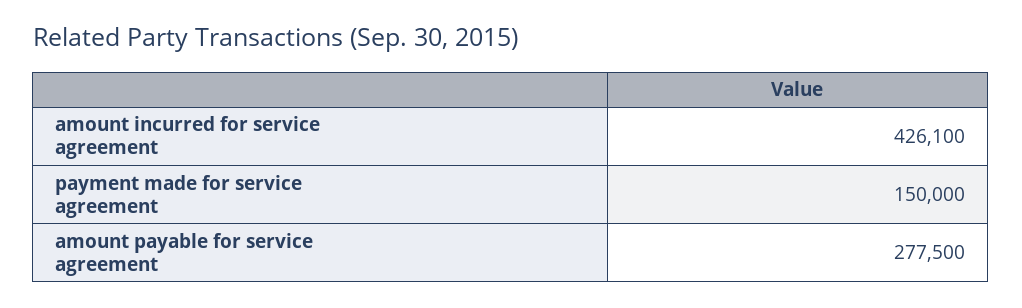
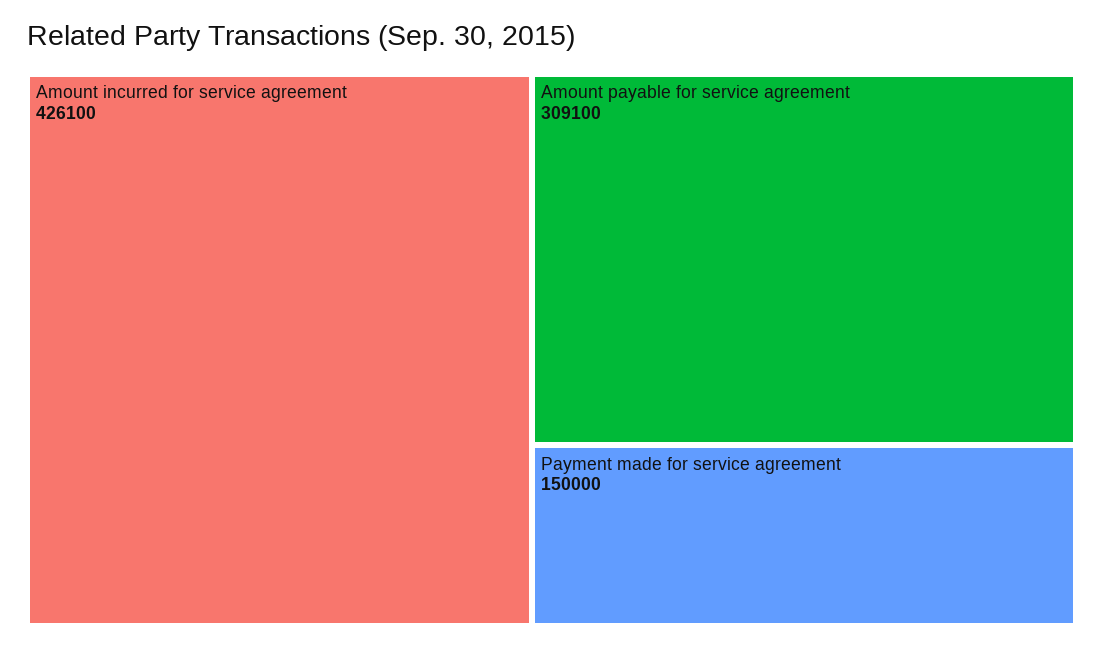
  {
    "amount incurred for service agreement": 426100,
    "payment made for service agreement": 150000,
-   "amount payable for service agreement": 277500
+   "amount payable for service agreement": 309100
  }

